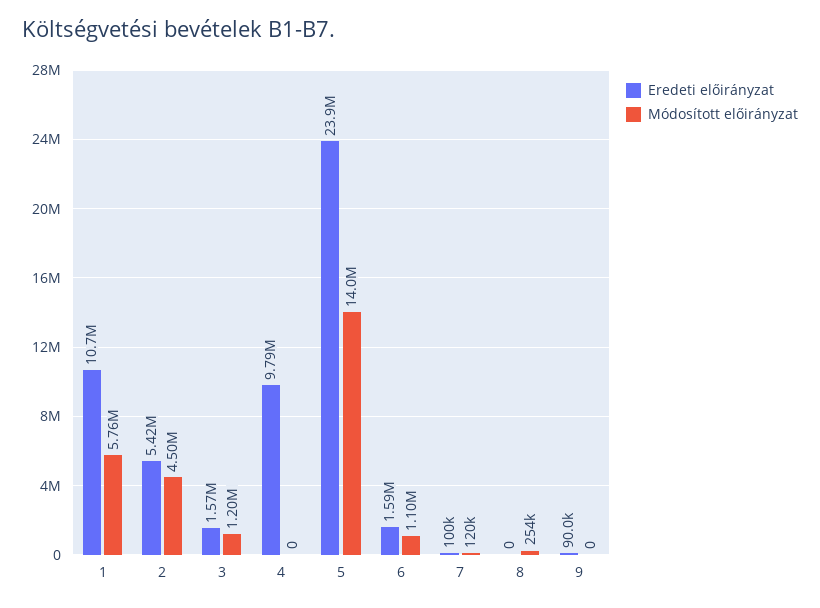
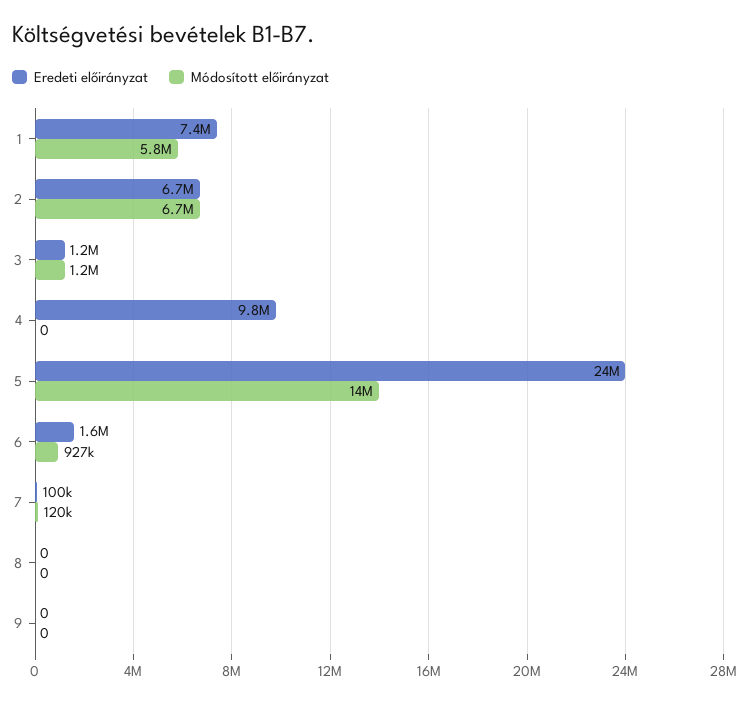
  {
    "Eredeti előirányzat": {
-     "1": 10700000,
+     "1": 7400000,
-     "2": 5420000,
+     "2": 6700000,
-     "3": 1570000,
+     "3": 1200000,
      "4": 9790000,
      "5": 23900000,
      "6": 1590000,
      "7": 100000,
      "8": 0,
-     "9": 90000
+     "9": 0
    },
    "Módosított előirányzat": {
      "1": 5760000,
-     "2": 4500000,
+     "2": 6700000,
      "3": 1200000,
      "4": 0,
      "5": 14000000,
-     "6": 1100000,
+     "6": 927000,
      "7": 120000,
-     "8": 254000,
+     "8": 0,
      "9": 0
    }
  }

